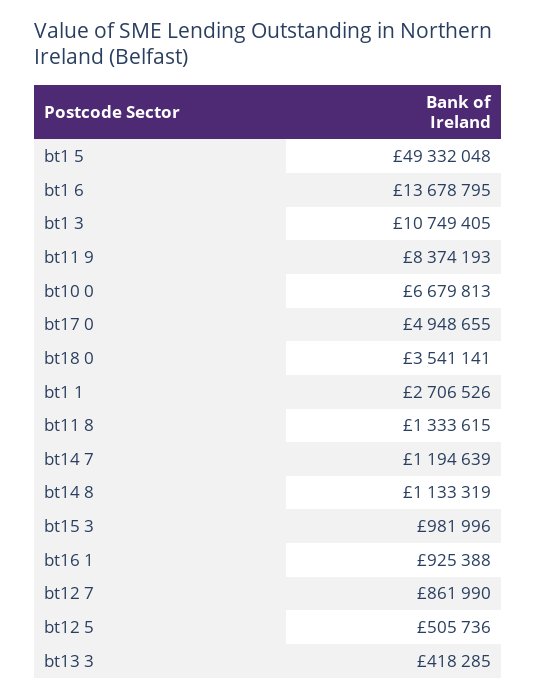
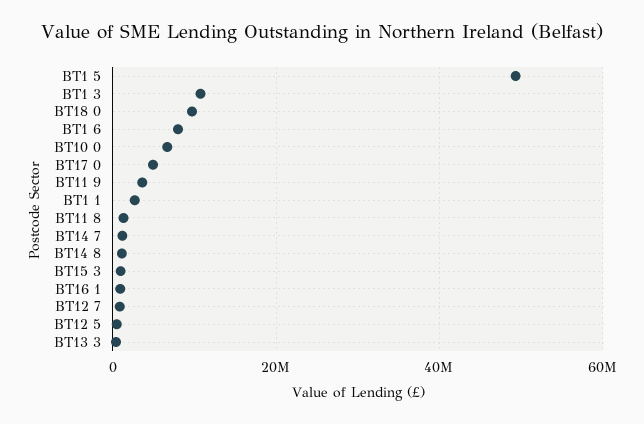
  {
    "bt1 5": 49332048,
-   "bt1 6": 13678795,
+   "bt1 6": 8000000,
    "bt1 3": 10749405,
-   "bt11 9": 8374193,
+   "bt11 9": 4000000,
    "bt10 0": 6679813,
    "bt17 0": 4948655,
-   "bt18 0": 3541141,
+   "bt18 0": 10000000,
    "bt1 1": 2706526,
    "bt11 8": 1333615,
    "bt14 7": 1194639,
    "bt14 8": 1133319,
    "bt15 3": 981996,
    "bt16 1": 925388,
    "bt12 7": 861990,
    "bt12 5": 505736,
    "bt13 3": 418285
  }

